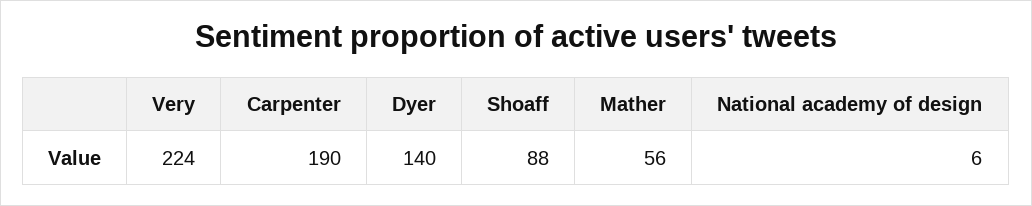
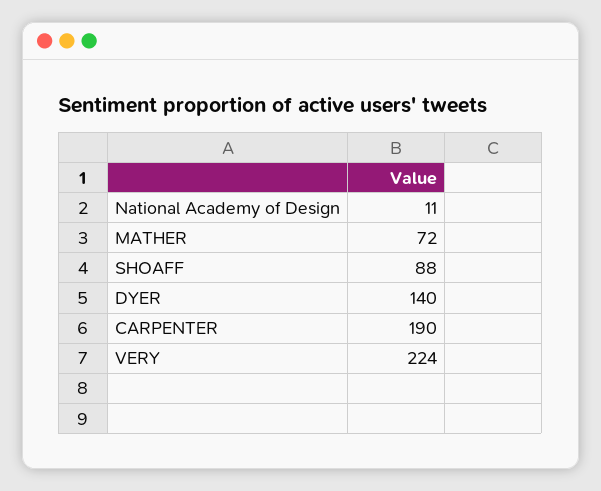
  {
    "Very": 224,
    "Carpenter": 190,
    "Dyer": 140,
    "Shoaff": 88,
-   "Mather": 56,
+   "Mather": 72,
-   "National academy of design": 6
+   "National academy of design": 11
  }

